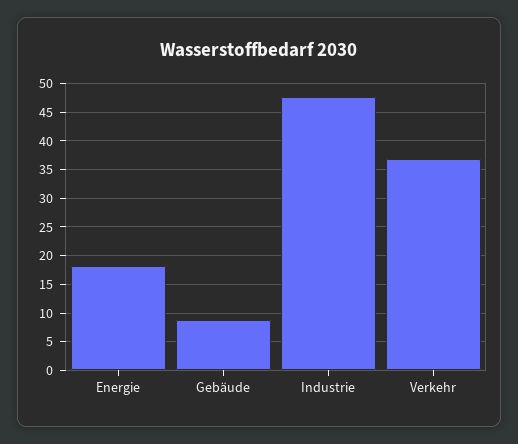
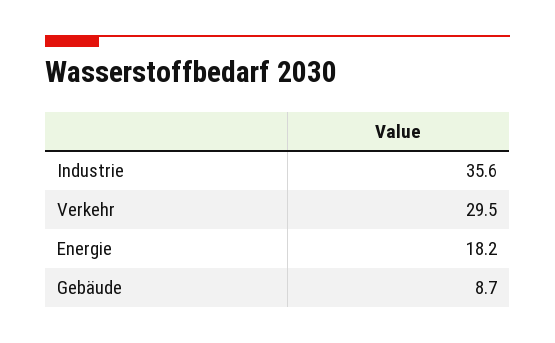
  {
    "Energie": 18.2,
    "Gebäude": 8.7,
-   "Industrie": 47.5,
+   "Industrie": 35.6,
-   "Verkehr": 37.5
+   "Verkehr": 29.5
  }

